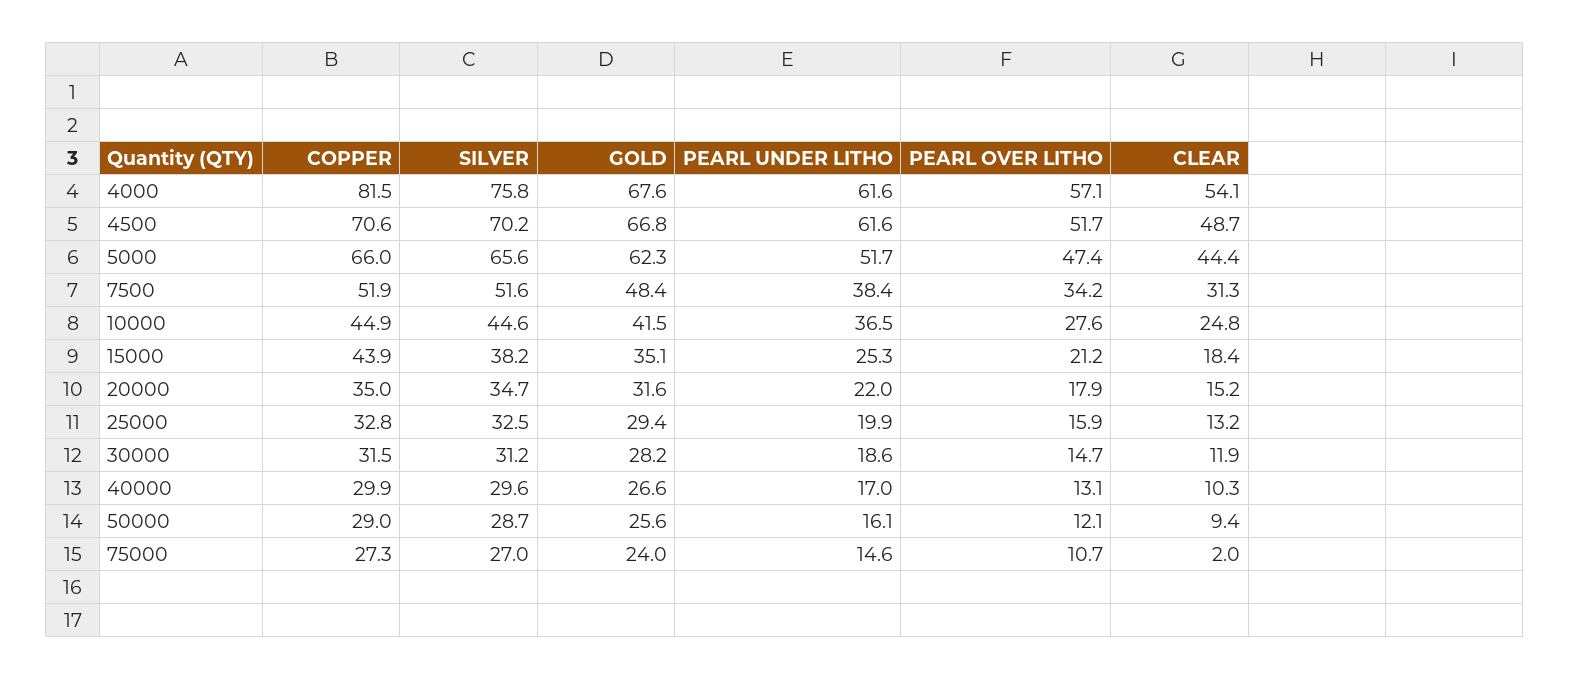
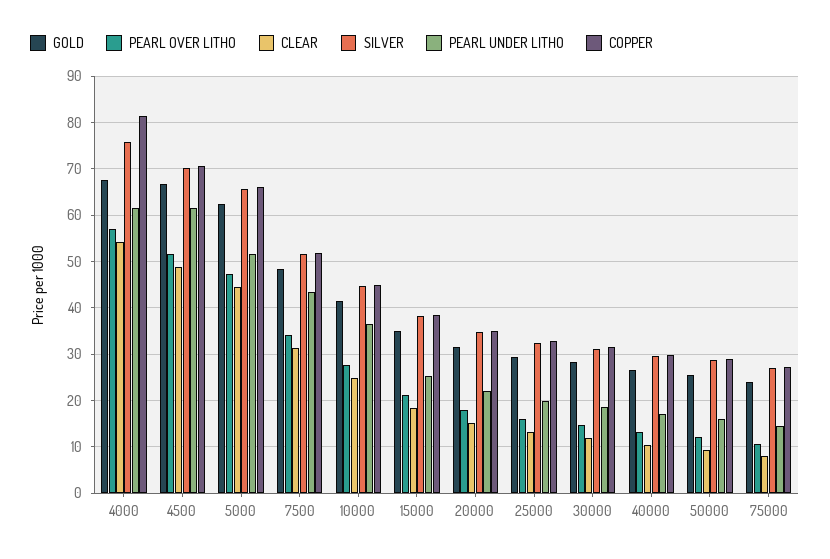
  {
    "COPPER": {
      "4000": 81.5,
      "4500": 70.6,
      "5000": 66,
      "7500": 51.9,
      "10000": 44.9,
-     "15000": 43.9,
+     "15000": 38,
      "20000": 35,
      "25000": 32.8,
      "30000": 31.5,
      "40000": 29.9,
      "50000": 29,
      "75000": 27.3
    },
    "SILVER": {
      "4000": 75.8,
      "4500": 70.2,
      "5000": 65.6,
      "7500": 51.6,
      "10000": 44.6,
      "15000": 38.2,
      "20000": 34.7,
      "25000": 32.5,
      "30000": 31.2,
      "40000": 29.6,
      "50000": 28.7,
      "75000": 27
    },
    "GOLD": {
      "4000": 67.6,
      "4500": 66.8,
      "5000": 62.3,
      "7500": 48.4,
      "10000": 41.5,
      "15000": 35.1,
      "20000": 31.6,
      "25000": 29.4,
      "30000": 28.2,
      "40000": 26.6,
      "50000": 25.6,
      "75000": 24
    },
    "PEARL UNDER LITHO": {
      "4000": 61.6,
      "4500": 61.6,
      "5000": 51.7,
-     "7500": 38.4,
+     "7500": 44,
      "10000": 36.5,
      "15000": 25.3,
      "20000": 22,
      "25000": 19.9,
      "30000": 18.6,
      "40000": 17,
      "50000": 16.1,
      "75000": 14.6
    },
    "PEARL OVER LITHO": {
      "4000": 57.1,
      "4500": 51.7,
      "5000": 47.4,
      "7500": 34.2,
      "10000": 27.6,
      "15000": 21.2,
      "20000": 17.9,
      "25000": 15.9,
      "30000": 14.7,
      "40000": 13.1,
      "50000": 12.1,
      "75000": 10.7
    },
    "CLEAR": {
      "4000": 54.1,
      "4500": 48.7,
      "5000": 44.4,
      "7500": 31.3,
      "10000": 24.8,
      "15000": 18.4,
      "20000": 15.2,
      "25000": 13.2,
      "30000": 11.9,
      "40000": 10.3,
      "50000": 9.4,
-     "75000": 2
+     "75000": 8
    }
  }

